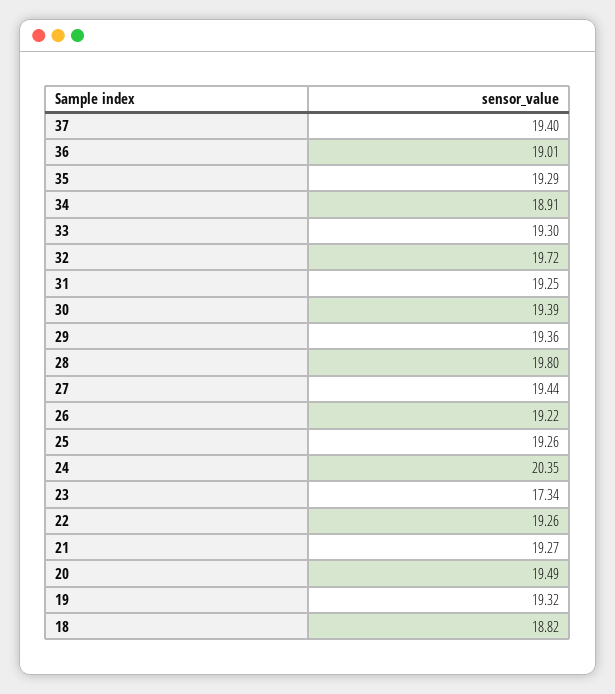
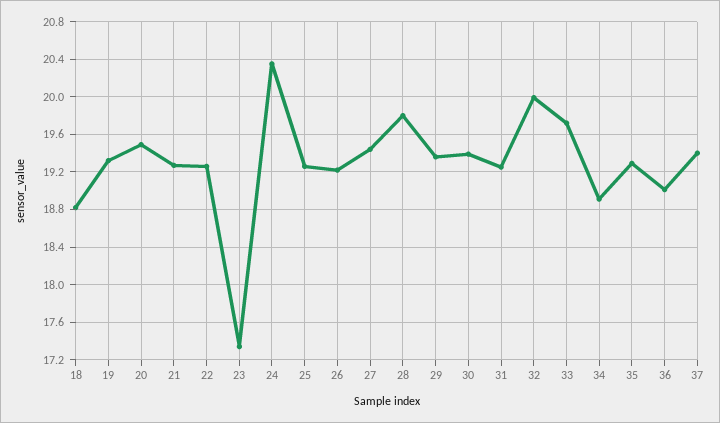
  {
    "37": 19.4,
    "36": 19.01,
    "35": 19.29,
    "34": 18.91,
-   "33": 19.3,
+   "33": 19.7,
-   "32": 19.72,
+   "32": 20,
    "31": 19.25,
    "30": 19.39,
    "29": 19.36,
    "28": 19.8,
    "27": 19.44,
    "26": 19.22,
    "25": 19.26,
    "24": 20.35,
    "23": 17.34,
    "22": 19.26,
    "21": 19.27,
    "20": 19.49,
    "19": 19.32,
    "18": 18.82
  }

